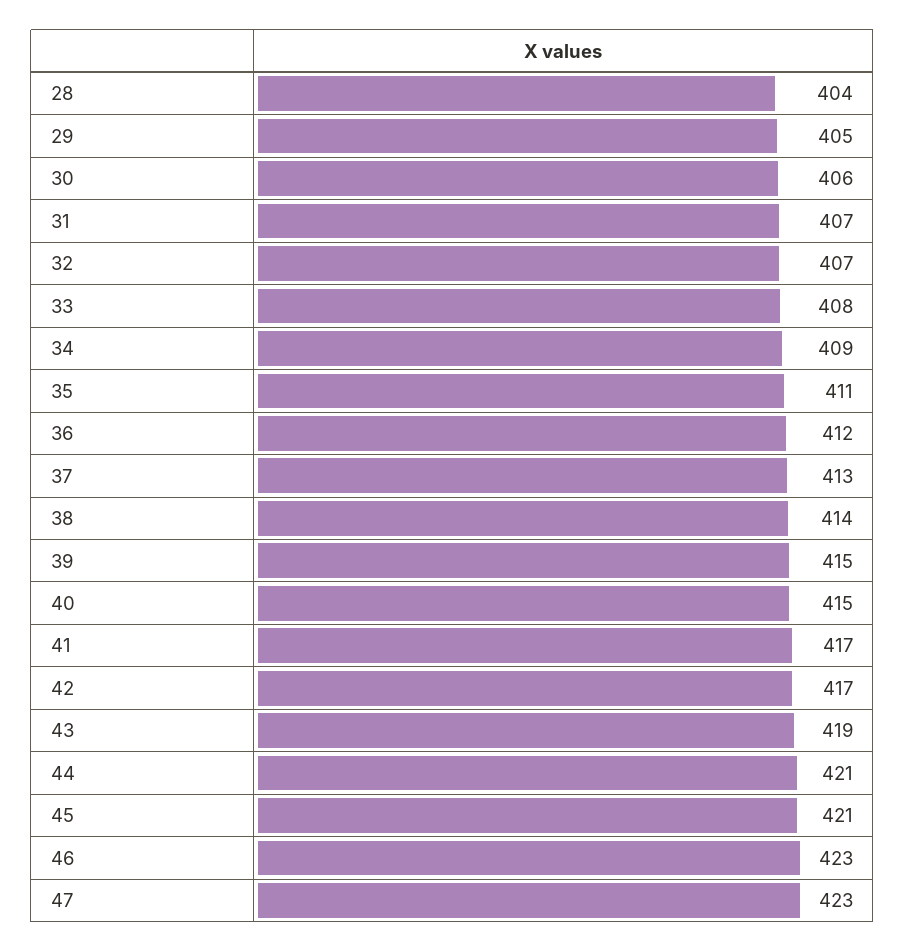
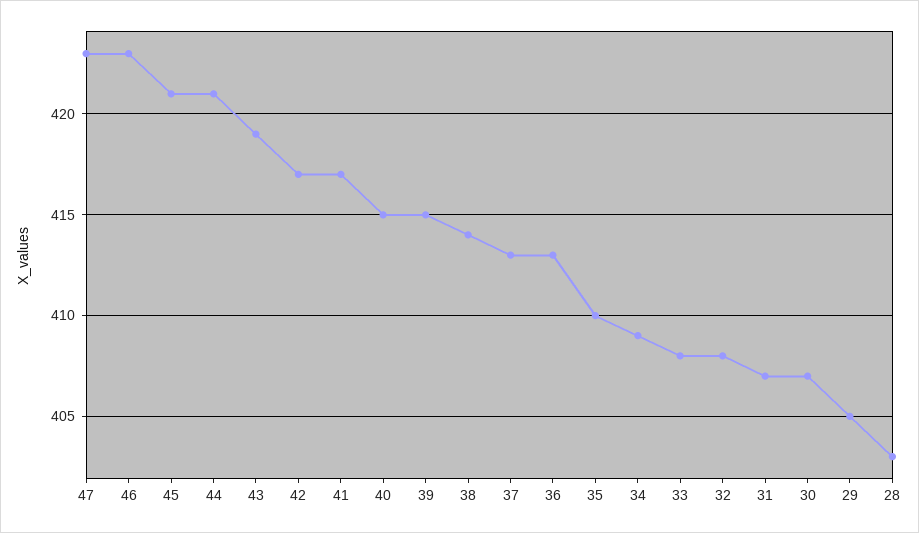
  {
-   "28": 404,
+   "28": 403,
    "29": 405,
-   "30": 406,
+   "30": 407,
    "31": 407,
-   "32": 407,
+   "32": 408,
    "33": 408,
    "34": 409,
-   "35": 411,
+   "35": 410,
-   "36": 412,
+   "36": 413,
    "37": 413,
    "38": 414,
    "39": 415,
    "40": 415,
    "41": 417,
    "42": 417,
    "43": 419,
    "44": 421,
    "45": 421,
    "46": 423,
    "47": 423
  }

